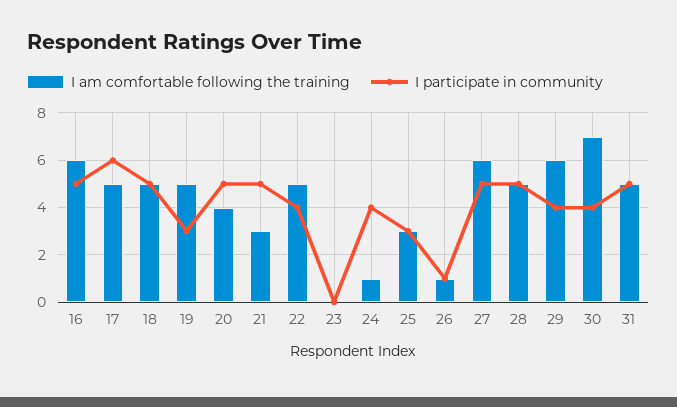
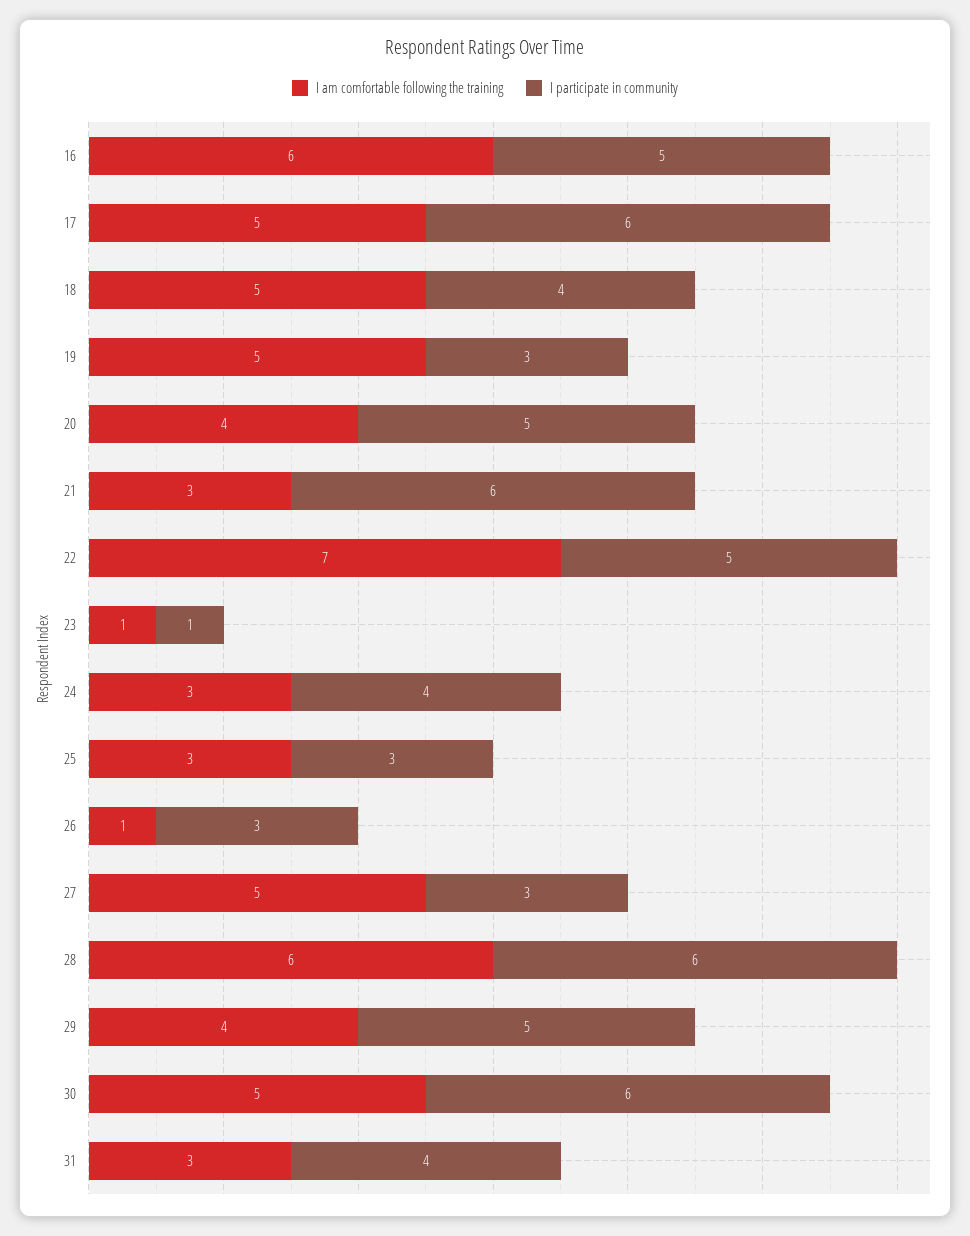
  {
    "I am comfortable following the training": {
      "16": 6,
      "17": 5,
      "18": 5,
      "19": 5,
      "20": 4,
      "21": 3,
-     "22": 5,
+     "22": 7,
-     "23": 0,
+     "23": 1,
-     "24": 1,
+     "24": 3,
      "25": 3,
      "26": 1,
-     "27": 6,
+     "27": 5,
-     "28": 5,
+     "28": 6,
-     "29": 6,
+     "29": 4,
-     "30": 7,
+     "30": 5,
-     "31": 5
+     "31": 3
    },
    "I participate in community": {
      "16": 5,
      "17": 6,
-     "18": 5,
+     "18": 4,
      "19": 3,
      "20": 5,
-     "21": 5,
+     "21": 6,
-     "22": 4,
+     "22": 5,
-     "23": 0,
+     "23": 1,
      "24": 4,
      "25": 3,
-     "26": 1,
+     "26": 3,
-     "27": 5,
+     "27": 3,
-     "28": 5,
+     "28": 6,
-     "29": 4,
+     "29": 5,
-     "30": 4,
+     "30": 6,
-     "31": 5
+     "31": 4
    }
  }

